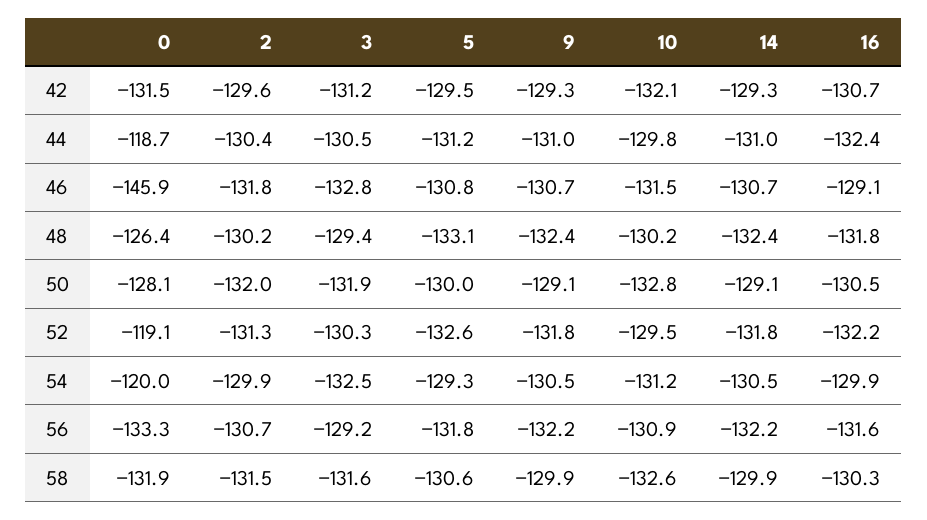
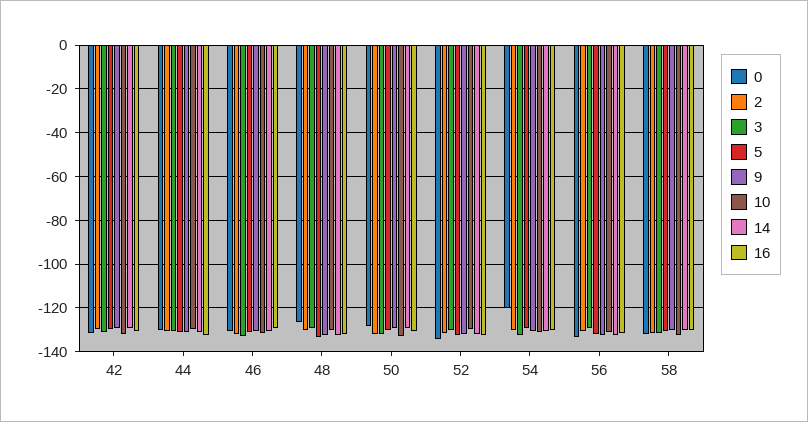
  {
    "0": {
      "42": -131.5,
-     "44": -118.7,
+     "44": -130,
-     "46": -145.9,
+     "46": -130,
      "48": -126.4,
      "50": -128.1,
-     "52": -119.1,
+     "52": -135,
      "54": -120,
      "56": -133.3,
      "58": -131.9
    },
    "2": {
      "42": -129.6,
      "44": -130.4,
      "46": -131.8,
      "48": -130.2,
      "50": -132,
      "52": -131.3,
      "54": -129.9,
      "56": -130.7,
      "58": -131.5
    },
    "3": {
      "42": -131.2,
      "44": -130.5,
      "46": -132.8,
      "48": -129.4,
      "50": -131.9,
      "52": -130.3,
      "54": -132.5,
      "56": -129.2,
      "58": -131.6
    },
    "5": {
      "42": -129.5,
      "44": -131.2,
      "46": -130.8,
      "48": -133.1,
      "50": -130,
      "52": -132.6,
      "54": -129.3,
      "56": -131.8,
      "58": -130.6
    },
    "9": {
      "42": -129.3,
      "44": -131,
      "46": -130.7,
      "48": -132.4,
      "50": -129.1,
      "52": -131.8,
      "54": -130.5,
      "56": -132.2,
      "58": -129.9
    },
    "10": {
      "42": -132.1,
      "44": -129.8,
      "46": -131.5,
      "48": -130.2,
      "50": -132.8,
      "52": -129.5,
      "54": -131.2,
      "56": -130.9,
      "58": -132.6
    },
    "14": {
      "42": -129.3,
      "44": -131,
      "46": -130.7,
      "48": -132.4,
      "50": -129.1,
      "52": -131.8,
      "54": -130.5,
      "56": -132.2,
      "58": -129.9
    },
    "16": {
      "42": -130.7,
      "44": -132.4,
      "46": -129.1,
      "48": -131.8,
      "50": -130.5,
      "52": -132.2,
      "54": -129.9,
      "56": -131.6,
      "58": -130.3
    }
  }

